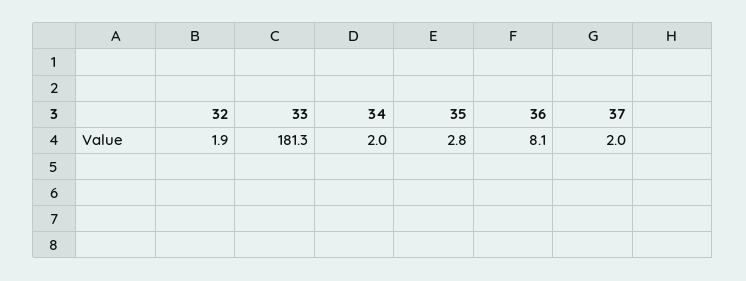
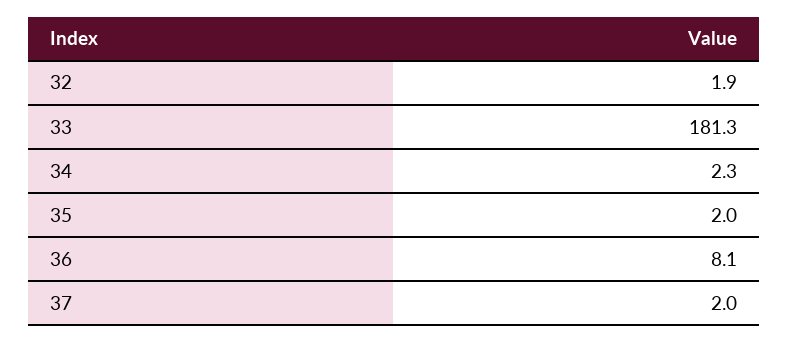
  {
    "32": 1.9,
    "33": 181.3,
-   "34": 2,
+   "34": 2.3,
-   "35": 2.8,
+   "35": 2,
    "36": 8.1,
    "37": 2
  }

